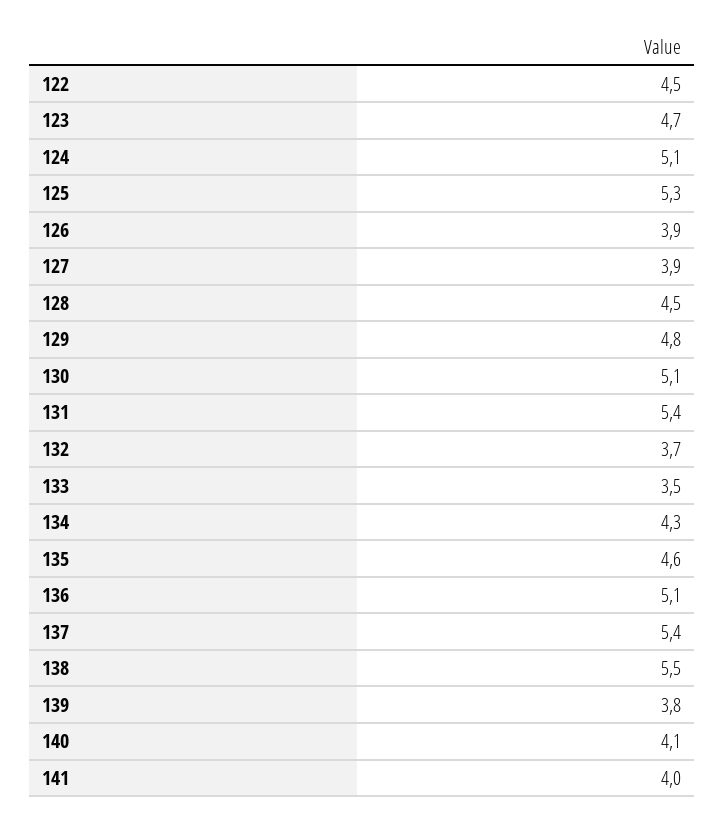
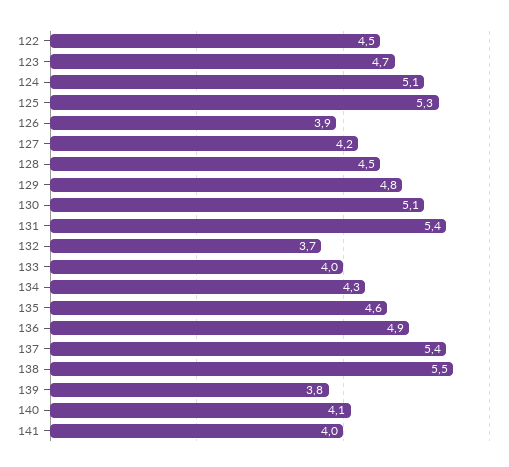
  {
    "122": 4.5,
    "123": 4.7,
    "124": 5.1,
    "125": 5.3,
    "126": 3.9,
-   "127": 3.9,
+   "127": 4.2,
    "128": 4.5,
    "129": 4.8,
    "130": 5.1,
    "131": 5.4,
    "132": 3.7,
-   "133": 3.5,
+   "133": 4,
    "134": 4.3,
    "135": 4.6,
-   "136": 5.1,
+   "136": 4.9,
    "137": 5.4,
    "138": 5.5,
    "139": 3.8,
    "140": 4.1,
    "141": 4
  }

